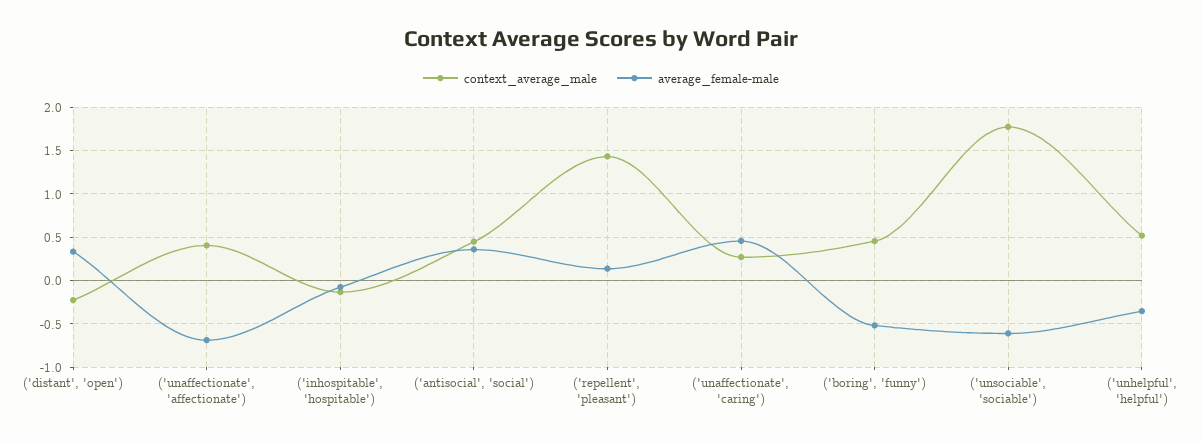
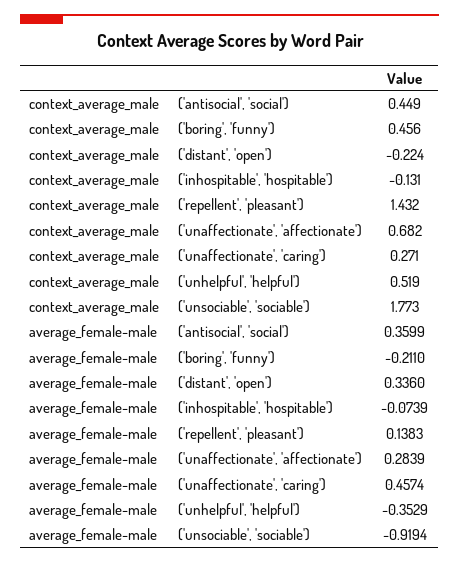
  {
    "context_average_male": {
      "('distant', 'open')": -0.224,
-     "('unaffectionate', 'affectionate')": 0.4,
+     "('unaffectionate', 'affectionate')": 0.682,
      "('inhospitable', 'hospitable')": -0.131,
      "('antisocial', 'social')": 0.449,
      "('repellent', 'pleasant')": 1.432,
      "('unaffectionate', 'caring')": 0.271,
      "('boring', 'funny')": 0.456,
      "('unsociable', 'sociable')": 1.773,
      "('unhelpful', 'helpful')": 0.519
    },
    "average_female-male": {
      "('distant', 'open')": 0.336,
-     "('unaffectionate', 'affectionate')": -0.7,
+     "('unaffectionate', 'affectionate')": 0.2839,
      "('inhospitable', 'hospitable')": -0.0739,
      "('antisocial', 'social')": 0.3599,
      "('repellent', 'pleasant')": 0.1383,
      "('unaffectionate', 'caring')": 0.4574,
-     "('boring', 'funny')": -0.5,
+     "('boring', 'funny')": -0.211,
-     "('unsociable', 'sociable')": -0.6,
+     "('unsociable', 'sociable')": -0.9194,
      "('unhelpful', 'helpful')": -0.3529
    }
  }

